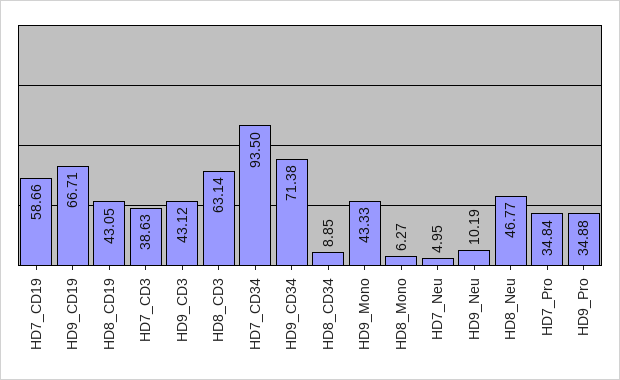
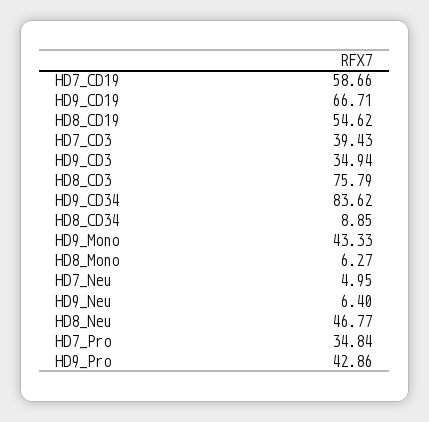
  {
    "HD7_CD19": 58.66,
    "HD9_CD19": 66.71,
-   "HD8_CD19": 43.05,
+   "HD8_CD19": 54.62,
-   "HD7_CD3": 38.63,
+   "HD7_CD3": 39.43,
-   "HD9_CD3": 43.12,
+   "HD9_CD3": 34.94,
-   "HD8_CD3": 63.14,
+   "HD8_CD3": 75.79,
-   "HD7_CD34": 93.5,
-   "HD9_CD34": 71.38,
+   "HD9_CD34": 83.62,
    "HD8_CD34": 8.85,
    "HD9_Mono": 43.33,
    "HD8_Mono": 6.27,
    "HD7_Neu": 4.95,
-   "HD9_Neu": 10.19,
+   "HD9_Neu": 6.4,
    "HD8_Neu": 46.77,
    "HD7_Pro": 34.84,
-   "HD9_Pro": 34.88
+   "HD9_Pro": 42.86
  }

